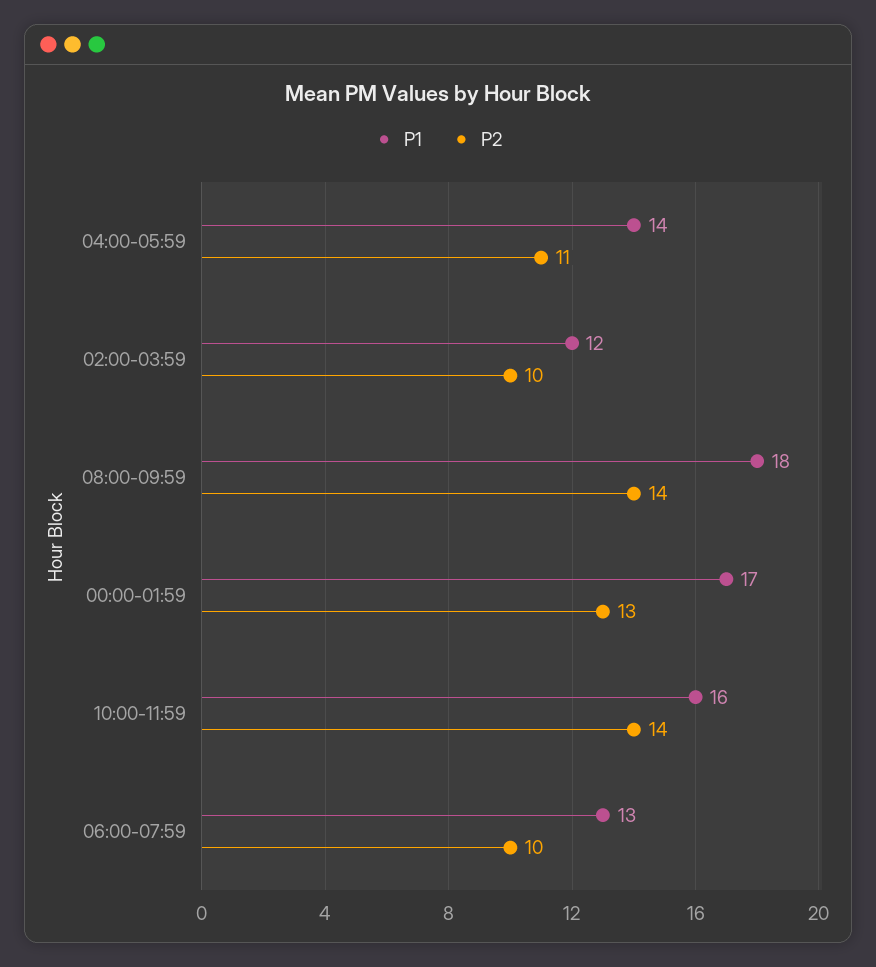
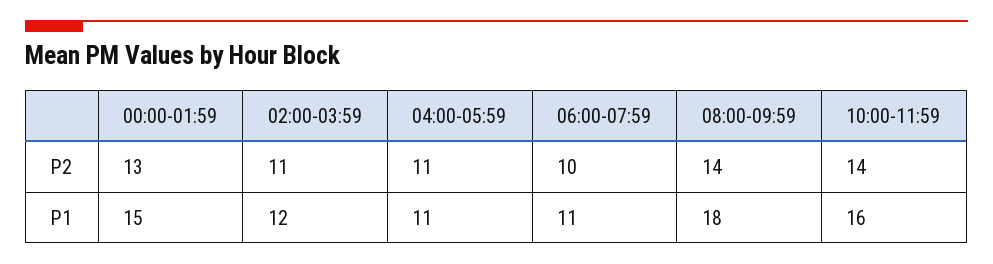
  {
    "P1": {
-     "04:00-05:59": 14,
+     "04:00-05:59": 11,
      "02:00-03:59": 12,
      "08:00-09:59": 18,
-     "00:00-01:59": 17,
+     "00:00-01:59": 15,
      "10:00-11:59": 16,
-     "06:00-07:59": 13
+     "06:00-07:59": 11
    },
    "P2": {
      "04:00-05:59": 11,
-     "02:00-03:59": 10,
+     "02:00-03:59": 11,
      "08:00-09:59": 14,
      "00:00-01:59": 13,
      "10:00-11:59": 14,
      "06:00-07:59": 10
    }
  }

